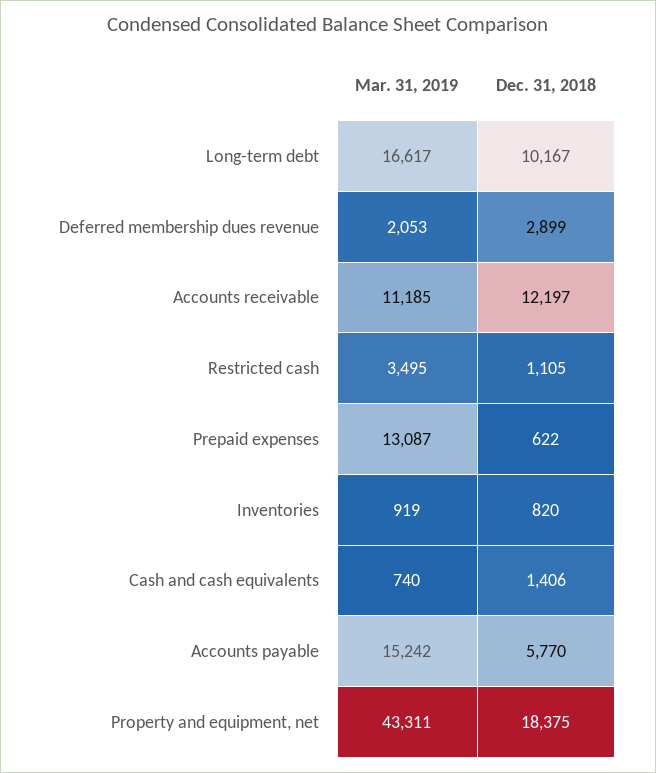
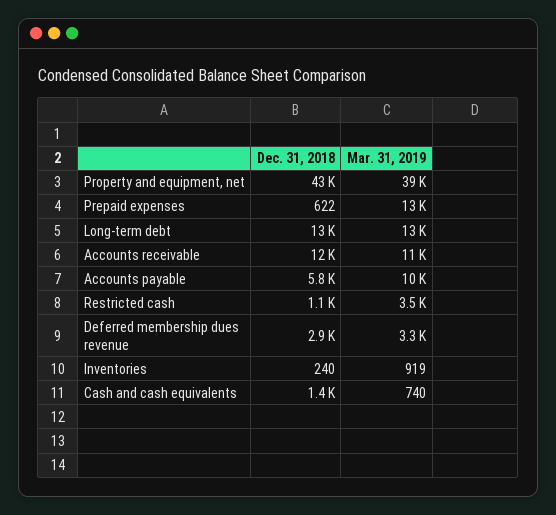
  {
    "Mar. 31, 2019": {
-     "Long-term debt": 16617,
+     "Long-term debt": 13000,
-     "Deferred membership dues revenue": 2053,
+     "Deferred membership dues revenue": 3300,
      "Accounts receivable": 11185,
      "Restricted cash": 3495,
      "Prepaid expenses": 13087,
      "Inventories": 919,
      "Cash and cash equivalents": 740,
-     "Accounts payable": 15242,
+     "Accounts payable": 10000,
-     "Property and equipment, net": 43311
+     "Property and equipment, net": 39000
    },
    "Dec. 31, 2018": {
-     "Long-term debt": 10167,
+     "Long-term debt": 13000,
      "Deferred membership dues revenue": 2899,
      "Accounts receivable": 12197,
      "Restricted cash": 1105,
      "Prepaid expenses": 622,
-     "Inventories": 820,
+     "Inventories": 240,
      "Cash and cash equivalents": 1406,
      "Accounts payable": 5770,
-     "Property and equipment, net": 18375
+     "Property and equipment, net": 43000
    }
  }

